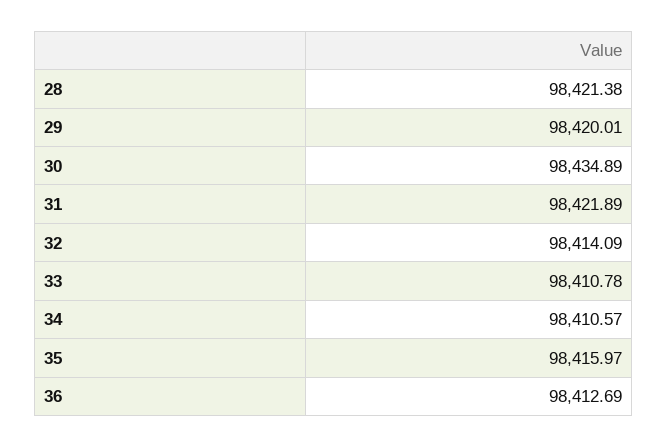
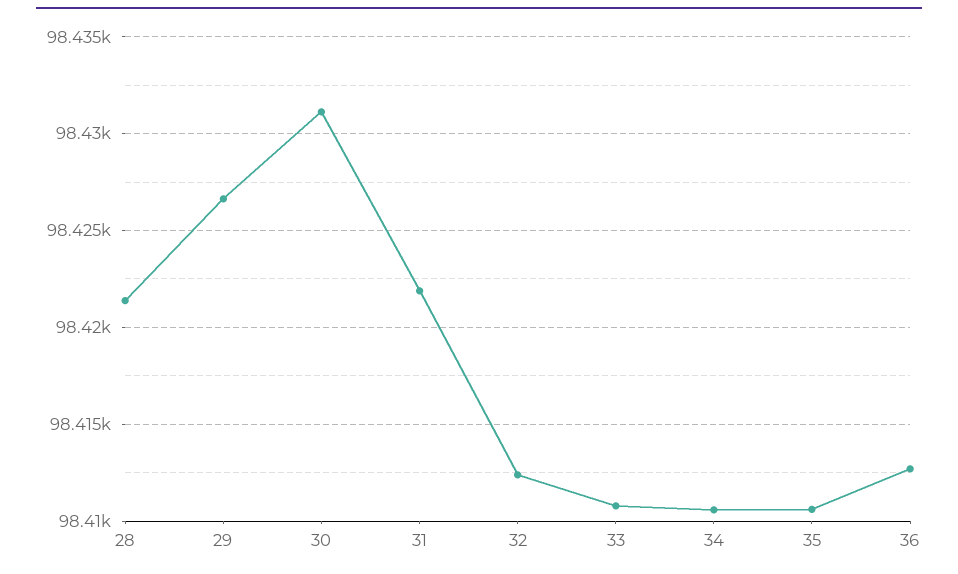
  {
    "28": 98421.38,
-   "29": 98420.01,
+   "29": 98426.5,
-   "30": 98434.89,
+   "30": 98431,
    "31": 98421.89,
-   "32": 98414.09,
+   "32": 98412.5,
    "33": 98410.78,
    "34": 98410.57,
-   "35": 98415.97,
+   "35": 98410.5,
    "36": 98412.69
  }

